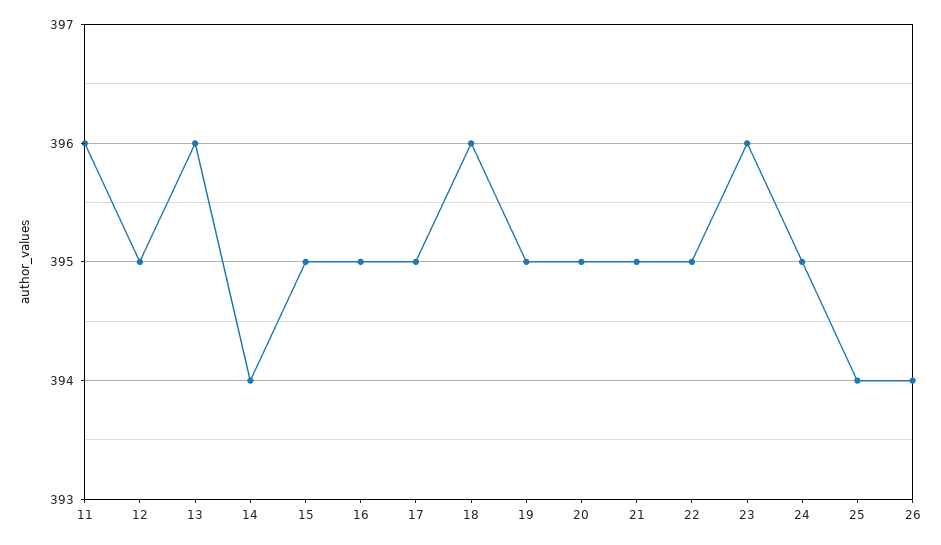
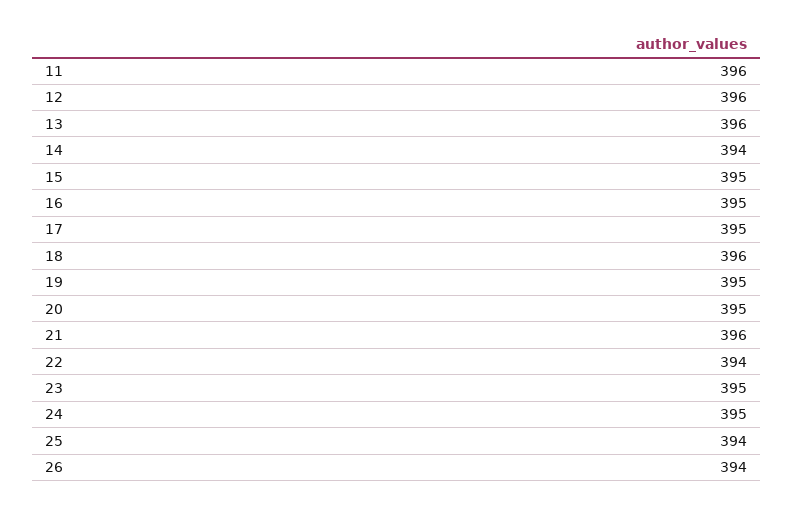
  {
    "11": 396,
-   "12": 395,
+   "12": 396,
    "13": 396,
    "14": 394,
    "15": 395,
    "16": 395,
    "17": 395,
    "18": 396,
    "19": 395,
    "20": 395,
-   "21": 395,
+   "21": 396,
-   "22": 395,
+   "22": 394,
-   "23": 396,
+   "23": 395,
    "24": 395,
    "25": 394,
    "26": 394
  }

